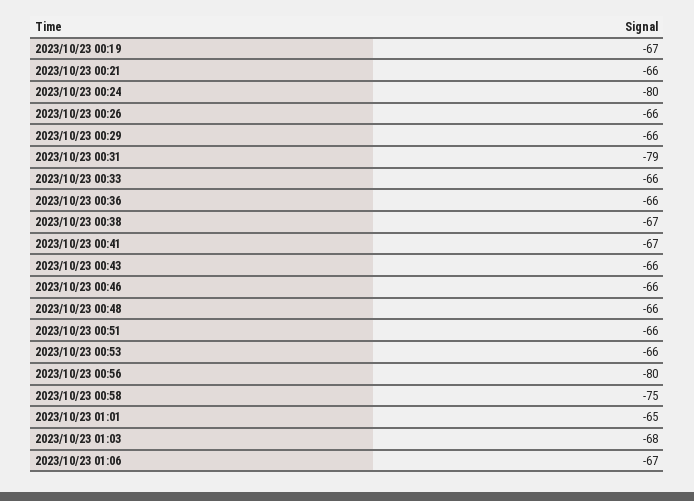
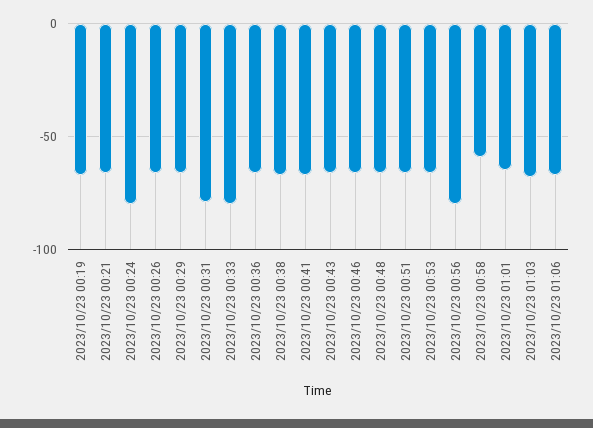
  {
    "2023/10/23 00:19": -67,
    "2023/10/23 00:21": -66,
    "2023/10/23 00:24": -80,
    "2023/10/23 00:26": -66,
    "2023/10/23 00:29": -66,
    "2023/10/23 00:31": -79,
-   "2023/10/23 00:33": -66,
+   "2023/10/23 00:33": -80,
    "2023/10/23 00:36": -66,
    "2023/10/23 00:38": -67,
    "2023/10/23 00:41": -67,
    "2023/10/23 00:43": -66,
    "2023/10/23 00:46": -66,
    "2023/10/23 00:48": -66,
    "2023/10/23 00:51": -66,
    "2023/10/23 00:53": -66,
    "2023/10/23 00:56": -80,
-   "2023/10/23 00:58": -75,
+   "2023/10/23 00:58": -60,
    "2023/10/23 01:01": -65,
    "2023/10/23 01:03": -68,
    "2023/10/23 01:06": -67
  }

